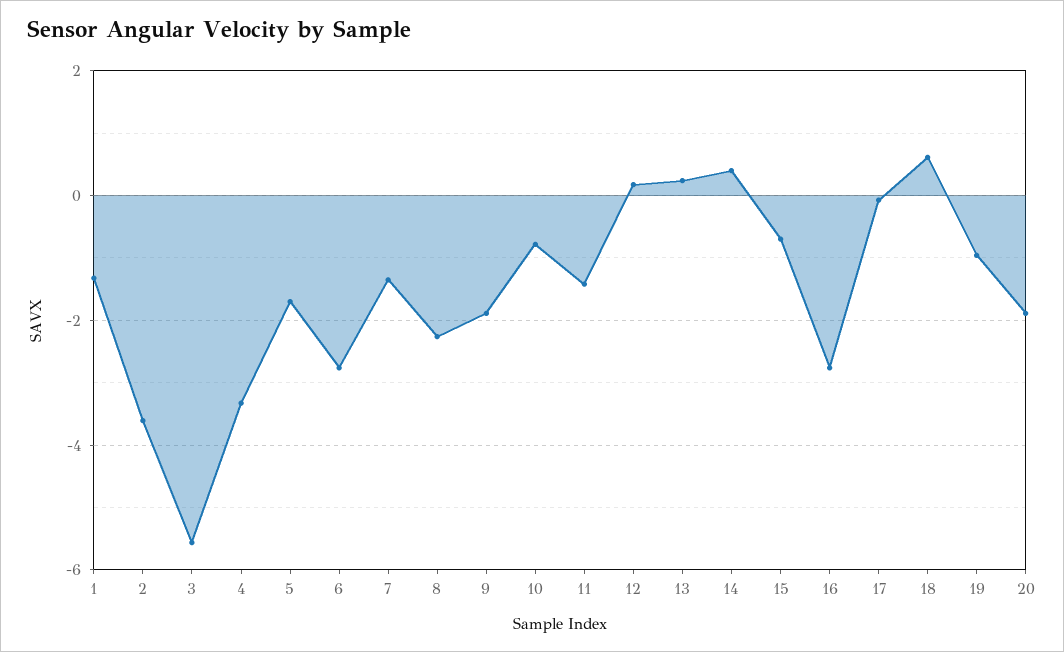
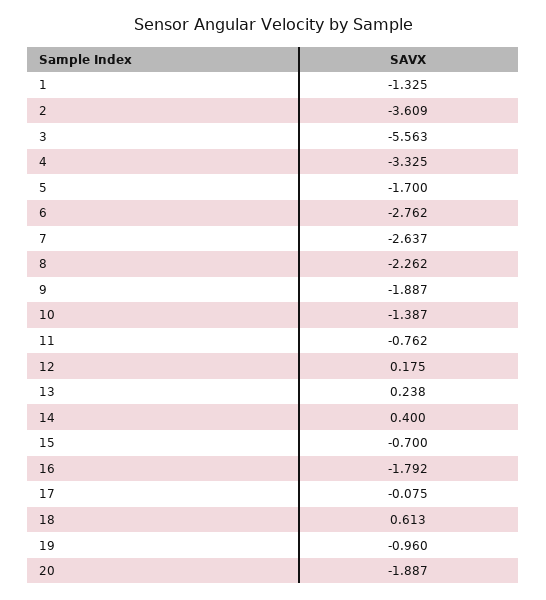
  {
    "1": -1.325,
    "2": -3.609,
    "3": -5.563,
    "4": -3.325,
    "5": -1.7,
    "6": -2.762,
-   "7": -1.4,
+   "7": -2.637,
    "8": -2.262,
    "9": -1.887,
-   "10": -0.8,
+   "10": -1.387,
-   "11": -1.4,
+   "11": -0.762,
    "12": 0.175,
    "13": 0.238,
    "14": 0.4,
    "15": -0.7,
-   "16": -2.8,
+   "16": -1.792,
    "17": -0.075,
    "18": 0.613,
    "19": -0.96,
    "20": -1.887
  }

